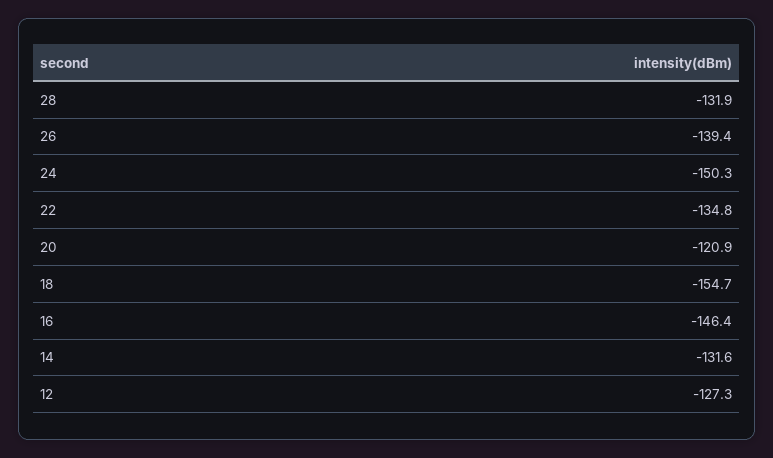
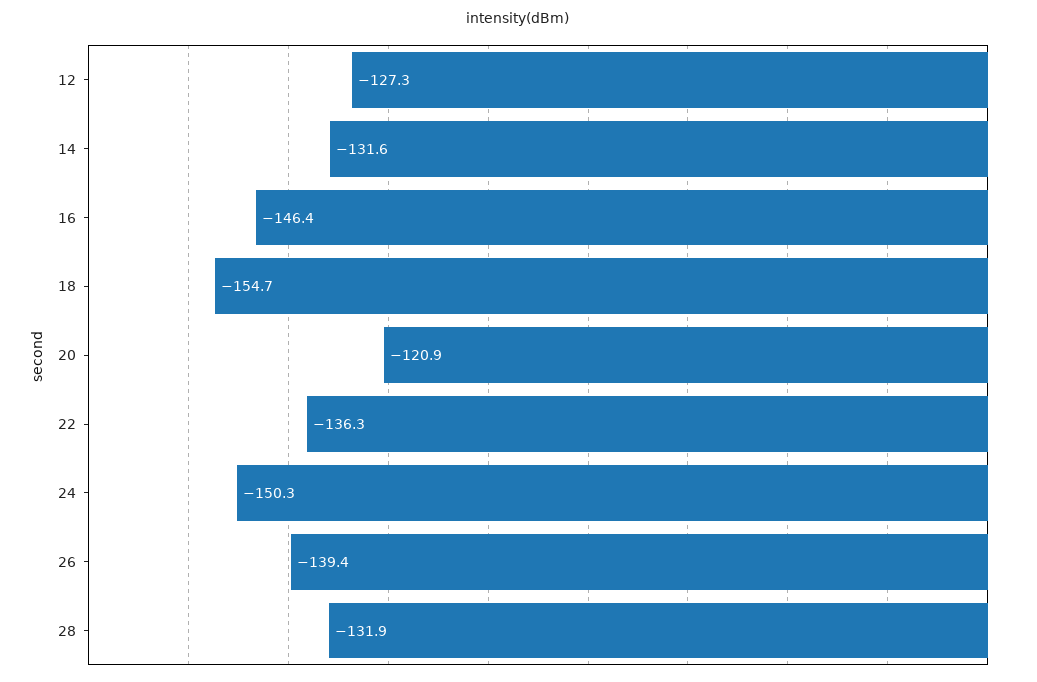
  {
    "28": -131.9,
    "26": -139.4,
    "24": -150.3,
-   "22": -134.8,
+   "22": -136.3,
    "20": -120.9,
    "18": -154.7,
    "16": -146.4,
    "14": -131.6,
    "12": -127.3
  }

